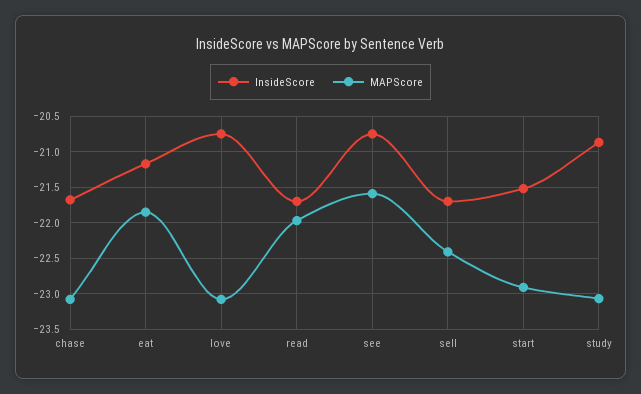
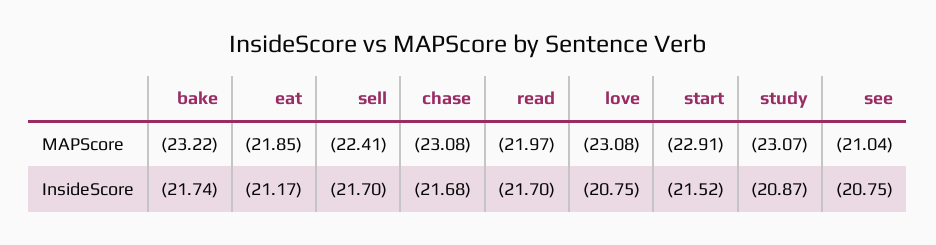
  {
    "InsideScore": {
      "chase": -21.68,
      "eat": -21.17,
      "love": -20.75,
      "read": -21.7,
      "see": -20.75,
      "sell": -21.7,
      "start": -21.52,
-     "study": -20.87
+     "study": -20.87,
+     "bake": -21.74
    },
    "MAPScore": {
      "chase": -23.08,
      "eat": -21.85,
      "love": -23.08,
      "read": -21.97,
-     "see": -21.6,
+     "see": -21.04,
      "sell": -22.41,
      "start": -22.91,
-     "study": -23.07
+     "study": -23.07,
+     "bake": -23.22
    }
  }

